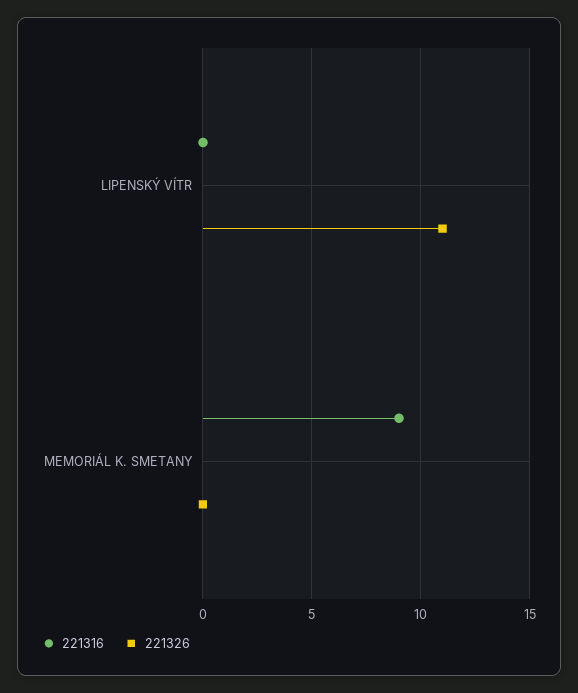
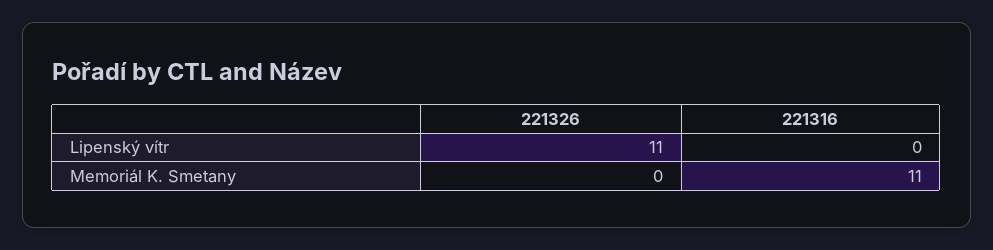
  {
    "221316": {
      "LIPENSKÝ VÍTR": 0,
-     "MEMORIÁL K. SMETANY": 9
+     "MEMORIÁL K. SMETANY": 11
    },
    "221326": {
      "LIPENSKÝ VÍTR": 11,
      "MEMORIÁL K. SMETANY": 0
    }
  }

